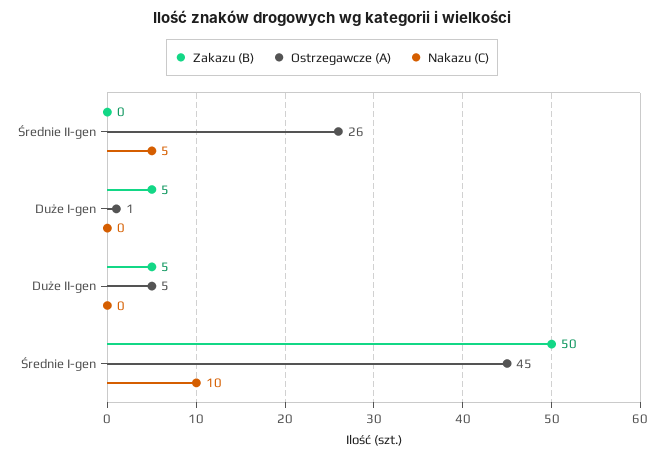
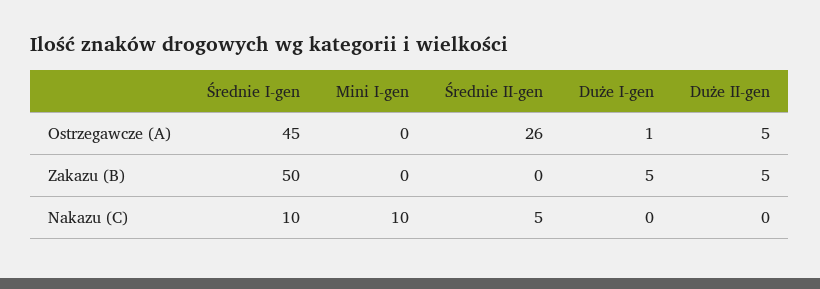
  {
    "Zakazu (B)": {
      "Średnie II-gen": 0,
      "Duże I-gen": 5,
      "Duże II-gen": 5,
-     "Średnie I-gen": 50
+     "Średnie I-gen": 50,
+     "Mini I-gen": 0
    },
    "Ostrzegawcze (A)": {
      "Średnie II-gen": 26,
      "Duże I-gen": 1,
      "Duże II-gen": 5,
-     "Średnie I-gen": 45
+     "Średnie I-gen": 45,
+     "Mini I-gen": 0
    },
    "Nakazu (C)": {
      "Średnie II-gen": 5,
      "Duże I-gen": 0,
      "Duże II-gen": 0,
-     "Średnie I-gen": 10
+     "Średnie I-gen": 10,
+     "Mini I-gen": 10
    }
  }

